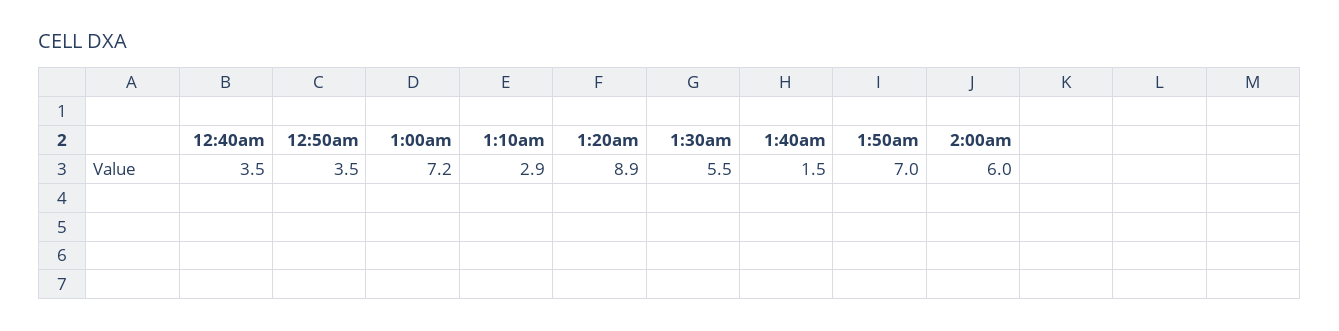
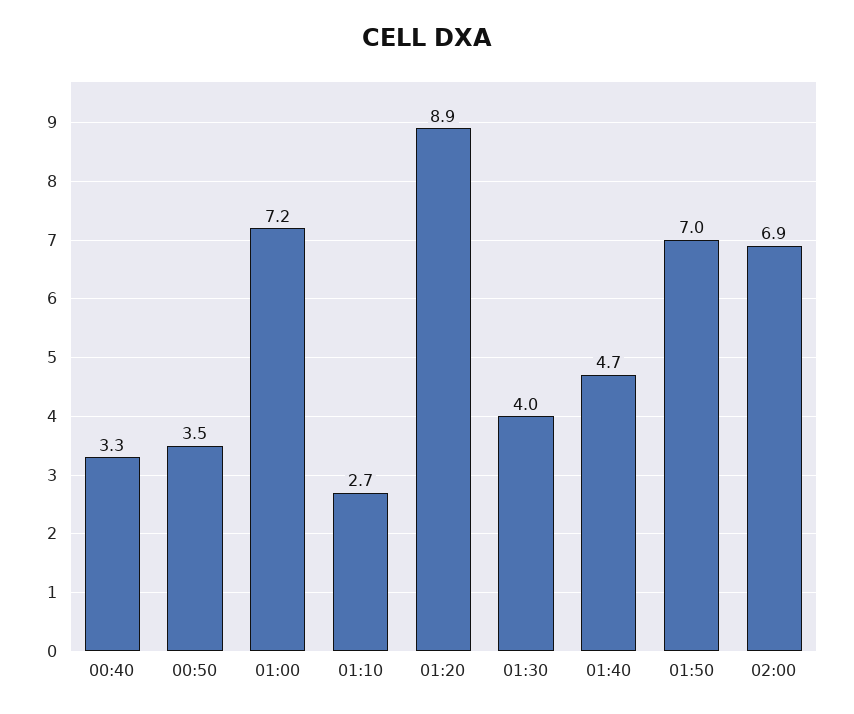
  {
-   "12:40am": 3.5,
+   "12:40am": 3.3,
    "12:50am": 3.5,
    "1:00am": 7.2,
-   "1:10am": 2.9,
+   "1:10am": 2.7,
    "1:20am": 8.9,
-   "1:30am": 5.5,
+   "1:30am": 4,
-   "1:40am": 1.5,
+   "1:40am": 4.7,
    "1:50am": 7,
-   "2:00am": 6
+   "2:00am": 6.9
  }

